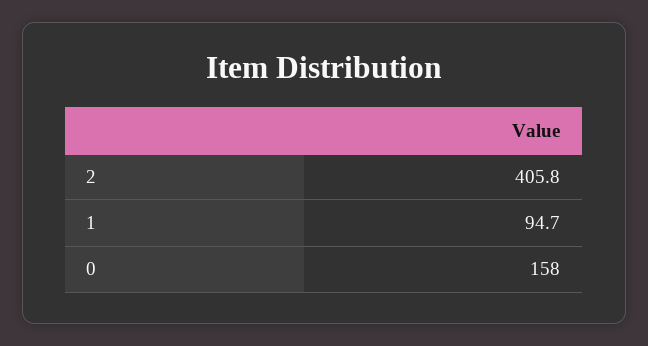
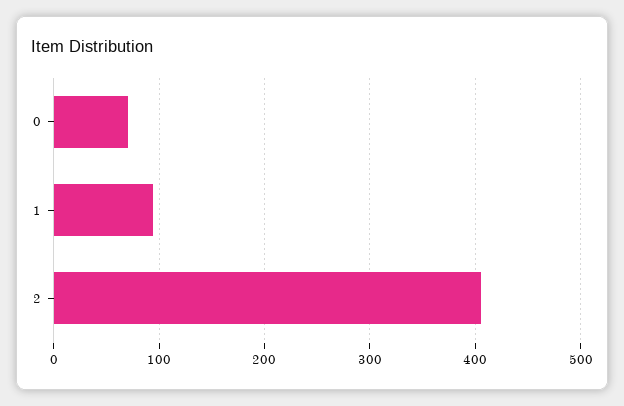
  {
    "2": 405.8,
    "1": 94.7,
-   "0": 158
+   "0": 70
  }

